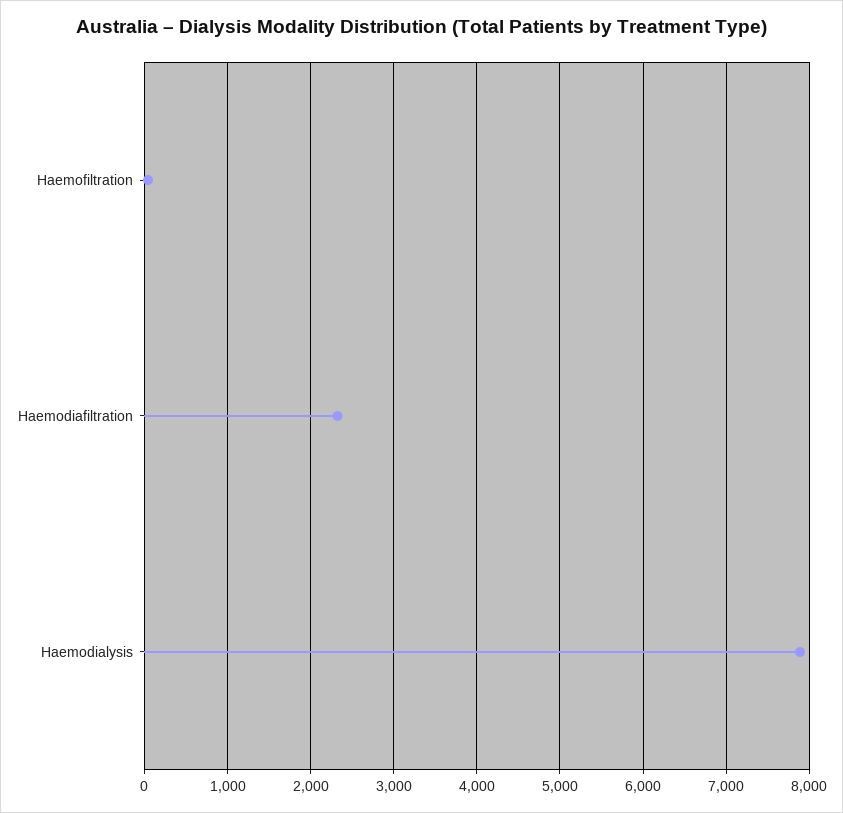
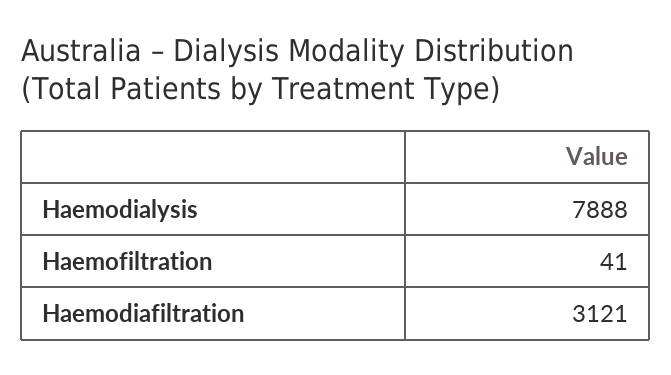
  {
    "Haemofiltration": 41,
-   "Haemodiafiltration": 2300,
+   "Haemodiafiltration": 3121,
    "Haemodialysis": 7888
  }

